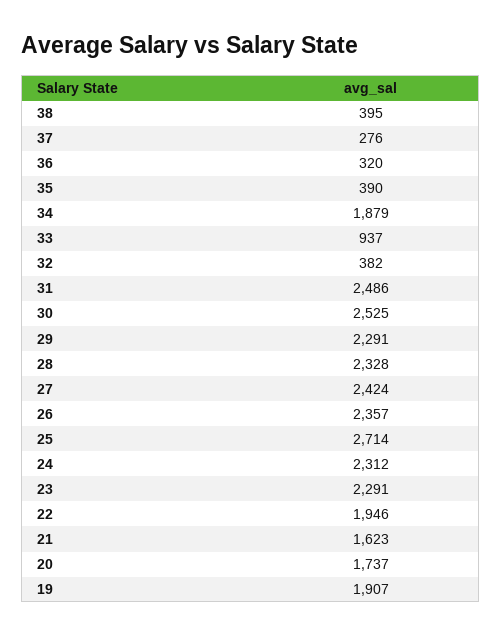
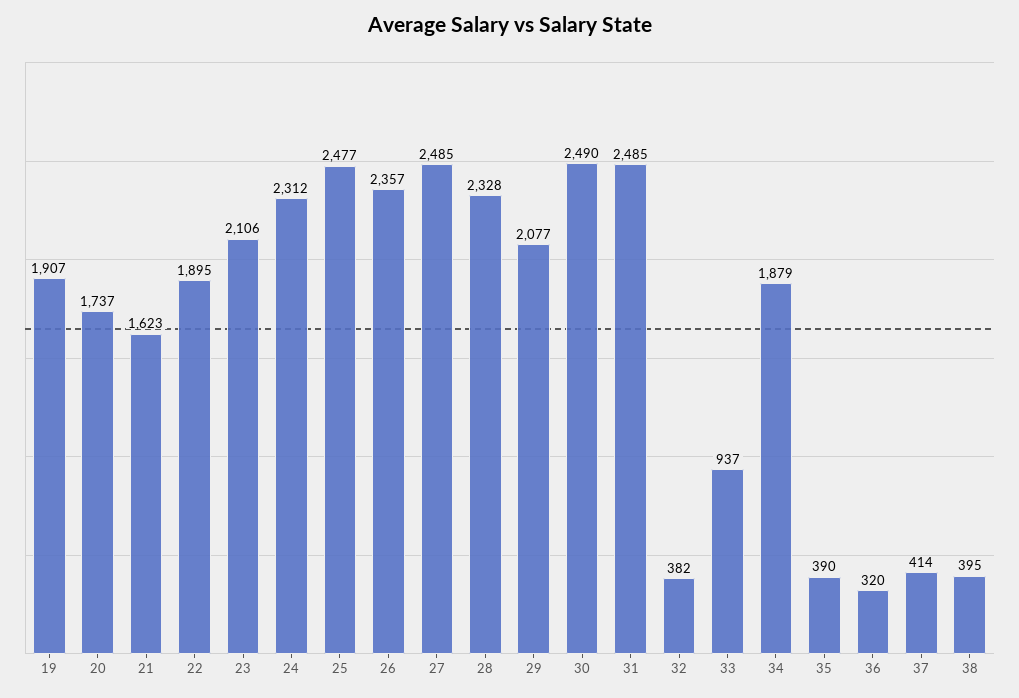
  {
    "38": 395,
-   "37": 276,
+   "37": 414,
    "36": 320,
    "35": 390,
    "34": 1879,
    "33": 937,
    "32": 382,
-   "31": 2486,
+   "31": 2485,
-   "30": 2525,
+   "30": 2490,
-   "29": 2291,
+   "29": 2077,
    "28": 2328,
-   "27": 2424,
+   "27": 2485,
    "26": 2357,
-   "25": 2714,
+   "25": 2477,
    "24": 2312,
-   "23": 2291,
+   "23": 2106,
-   "22": 1946,
+   "22": 1895,
    "21": 1623,
    "20": 1737,
    "19": 1907
  }

